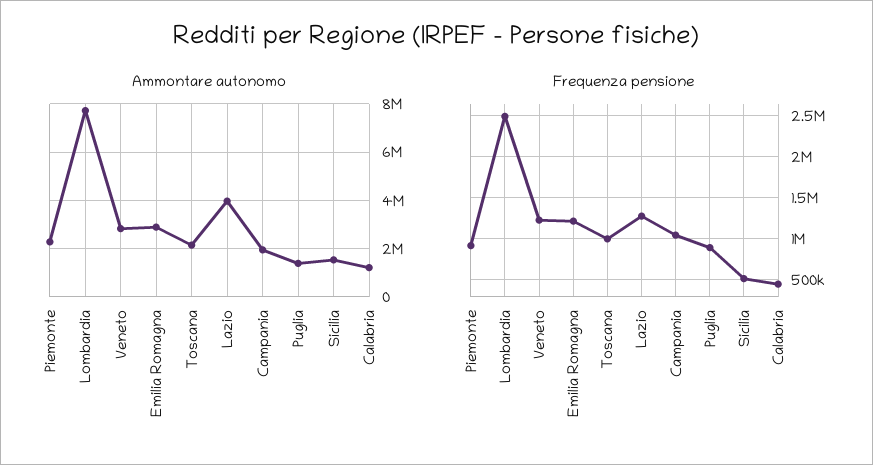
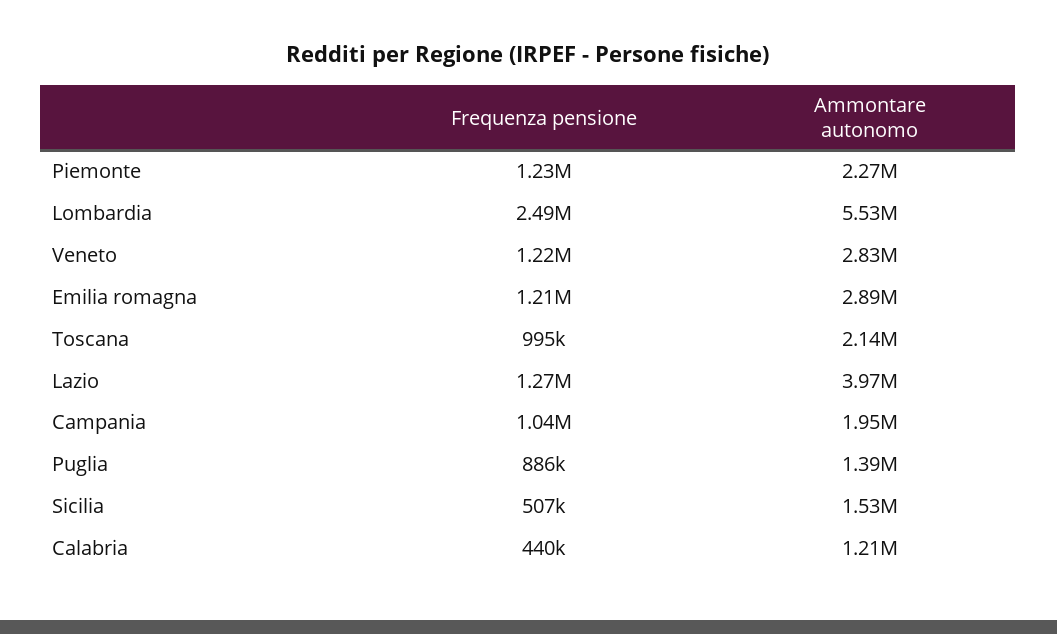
  {
    "Ammontare autonomo": {
      "Piemonte": 2270000,
-     "Lombardia": 7750000,
+     "Lombardia": 5530000,
      "Veneto": 2830000,
      "Emilia Romagna": 2890000,
      "Toscana": 2140000,
      "Lazio": 3970000,
      "Campania": 1950000,
      "Puglia": 1390000,
      "Sicilia": 1530000,
      "Calabria": 1210000
    },
    "Frequenza pensione": {
-     "Piemonte": 900000,
+     "Piemonte": 1230000,
      "Lombardia": 2490000,
      "Veneto": 1220000,
      "Emilia Romagna": 1210000,
      "Toscana": 995000,
      "Lazio": 1270000,
      "Campania": 1040000,
      "Puglia": 886000,
      "Sicilia": 507000,
      "Calabria": 440000
    }
  }

